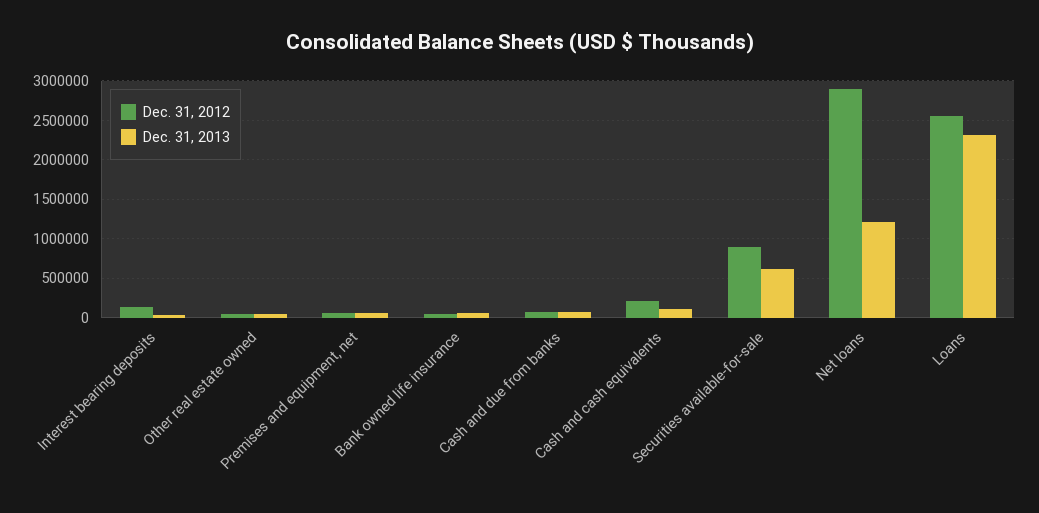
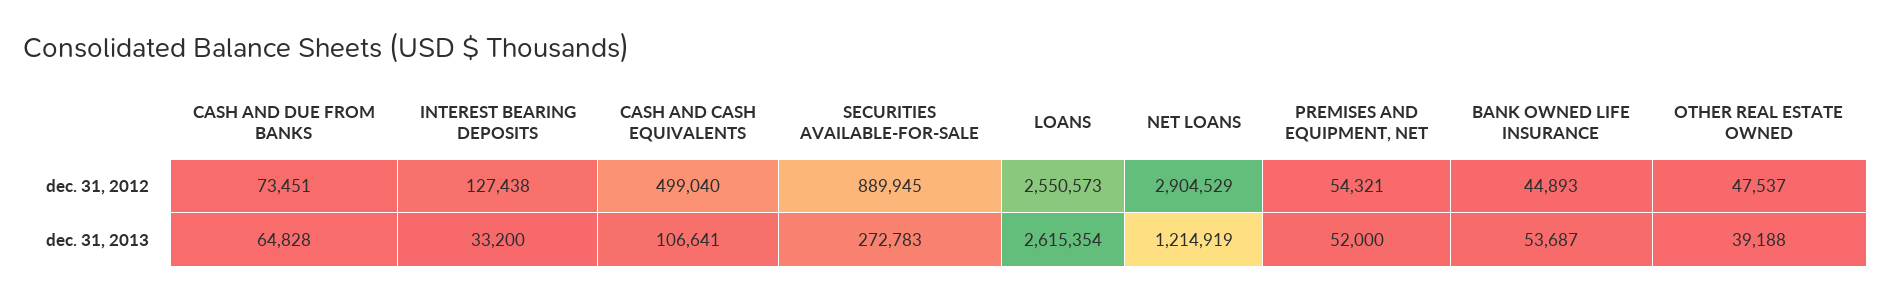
  {
    "Dec. 31, 2012": {
      "Interest bearing deposits": 127438,
      "Other real estate owned": 47537,
      "Premises and equipment, net": 54321,
      "Bank owned life insurance": 44893,
      "Cash and due from banks": 73451,
-     "Cash and cash equivalents": 200000,
+     "Cash and cash equivalents": 499040,
      "Securities available-for-sale": 889945,
      "Net loans": 2904529,
      "Loans": 2550573
    },
    "Dec. 31, 2013": {
      "Interest bearing deposits": 33200,
      "Other real estate owned": 39188,
      "Premises and equipment, net": 52000,
      "Bank owned life insurance": 53687,
      "Cash and due from banks": 64828,
      "Cash and cash equivalents": 106641,
-     "Securities available-for-sale": 600000,
+     "Securities available-for-sale": 272783,
      "Net loans": 1214919,
-     "Loans": 2300000
+     "Loans": 2615354
    }
  }

